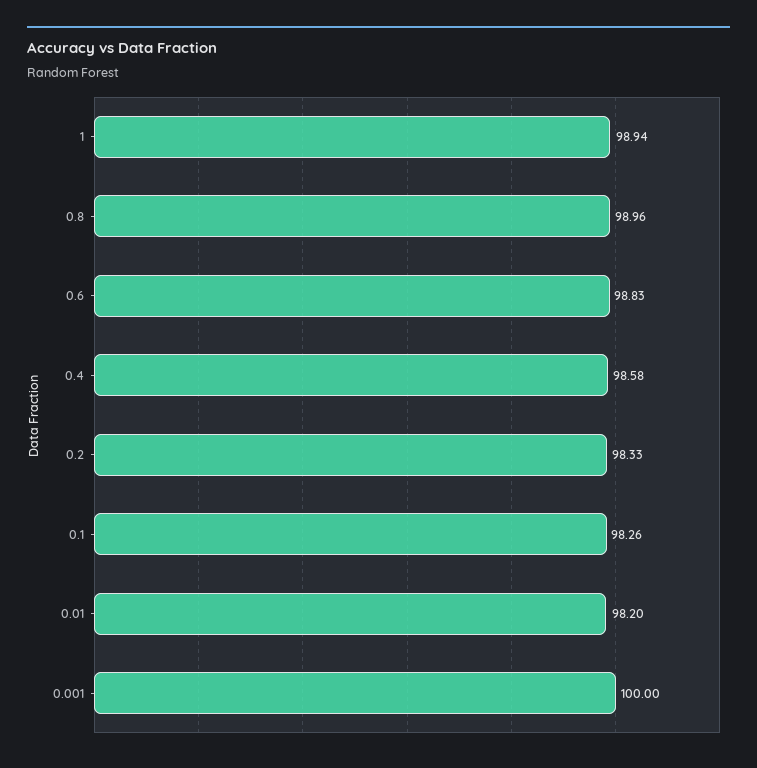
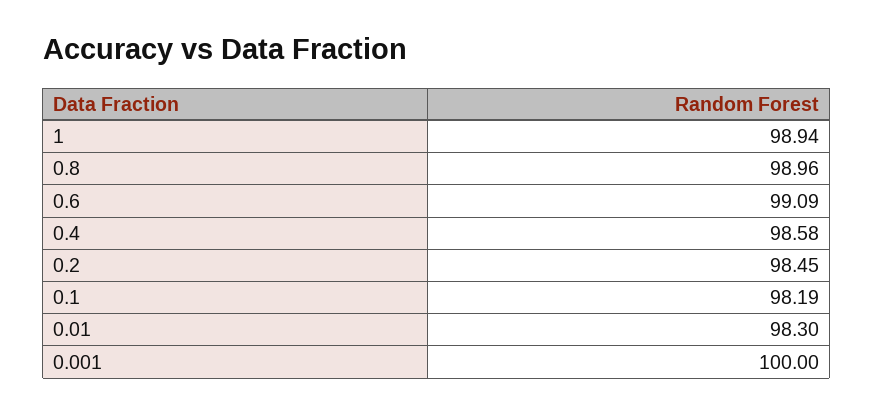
  {
    "1": 98.94,
    "0.8": 98.96,
-   "0.6": 98.83,
+   "0.6": 99.09,
    "0.4": 98.58,
-   "0.2": 98.33,
+   "0.2": 98.45,
-   "0.1": 98.26,
+   "0.1": 98.19,
-   "0.01": 98.2,
+   "0.01": 98.3,
    "0.001": 100
  }

